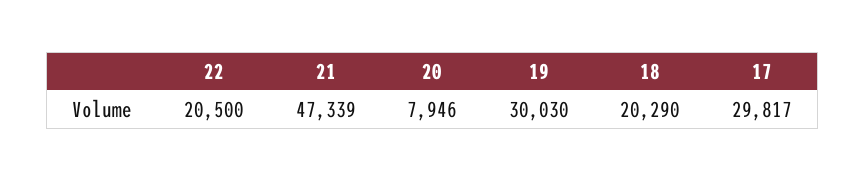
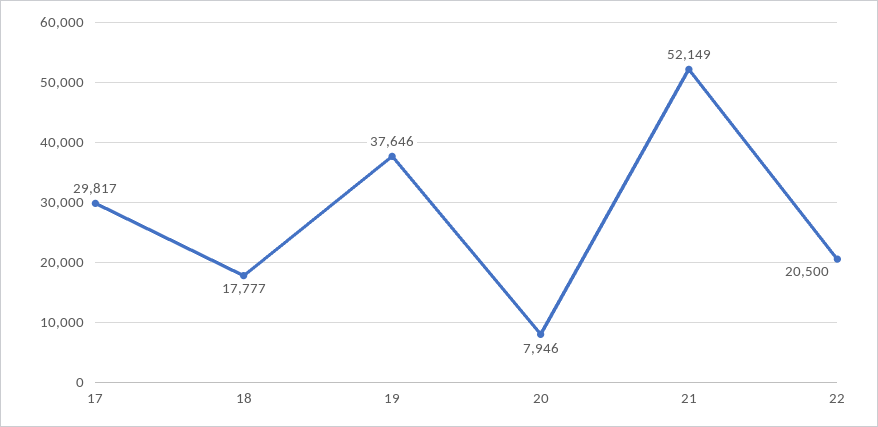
  {
    "22": 20500,
-   "21": 47339,
+   "21": 52149,
    "20": 7946,
-   "19": 30030,
+   "19": 37646,
-   "18": 20290,
+   "18": 17777,
    "17": 29817
  }

